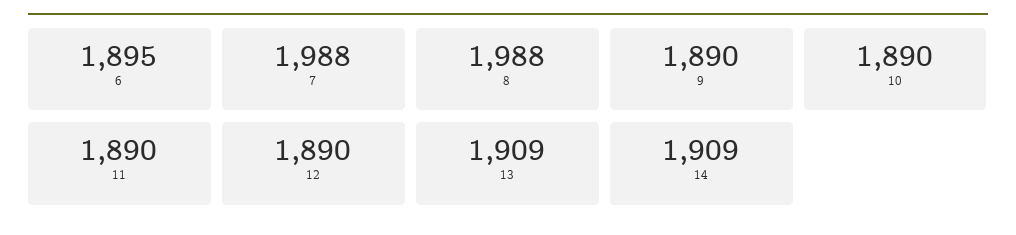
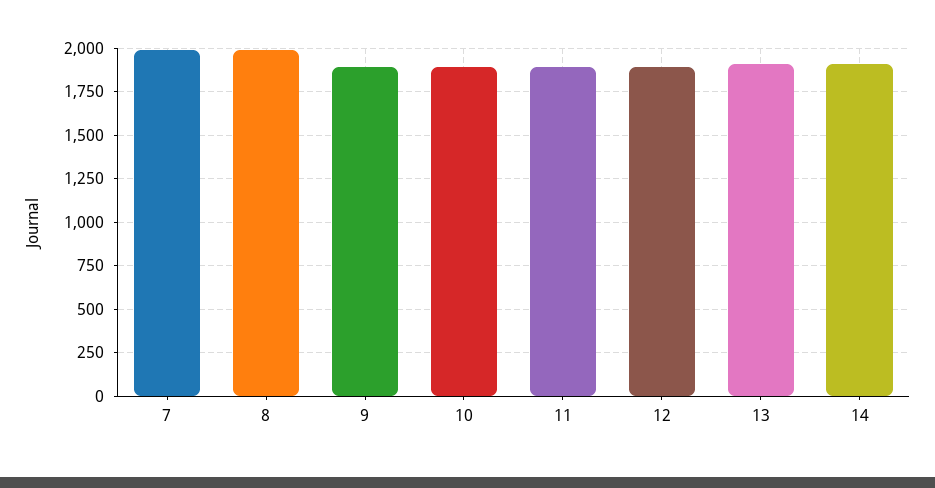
  {
-   "6": 1895,
    "7": 1988,
    "8": 1988,
    "9": 1890,
    "10": 1890,
    "11": 1890,
    "12": 1890,
    "13": 1909,
    "14": 1909
  }

